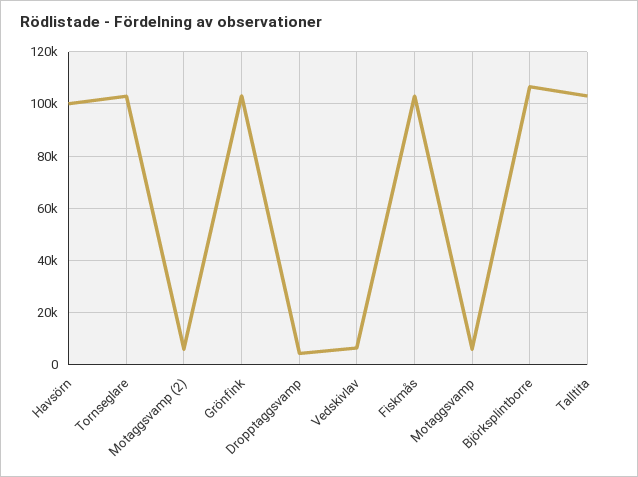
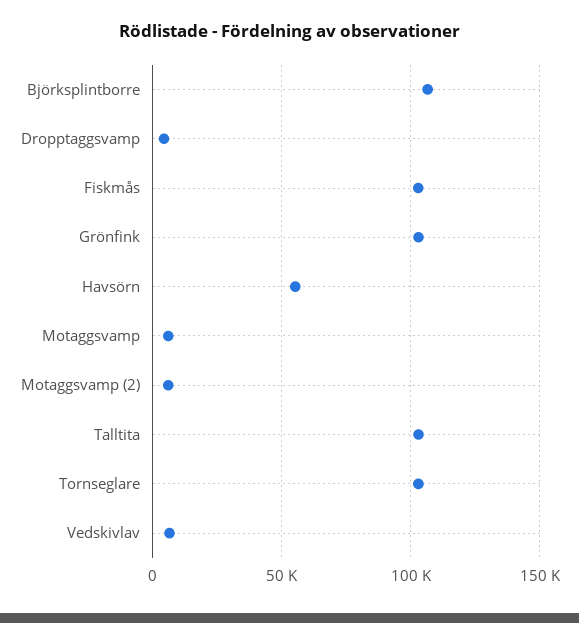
  {
-   "Havsörn": 100000,
+   "Havsörn": 55000,
    "Tornseglare": 102500,
    "Motaggsvamp (2)": 5000,
    "Grönfink": 102500,
    "Dropptaggsvamp": 5000,
    "Vedskivlav": 7500,
    "Fiskmås": 102500,
    "Motaggsvamp": 5000,
    "Björksplintborre": 107500,
    "Talltita": 102500
  }

